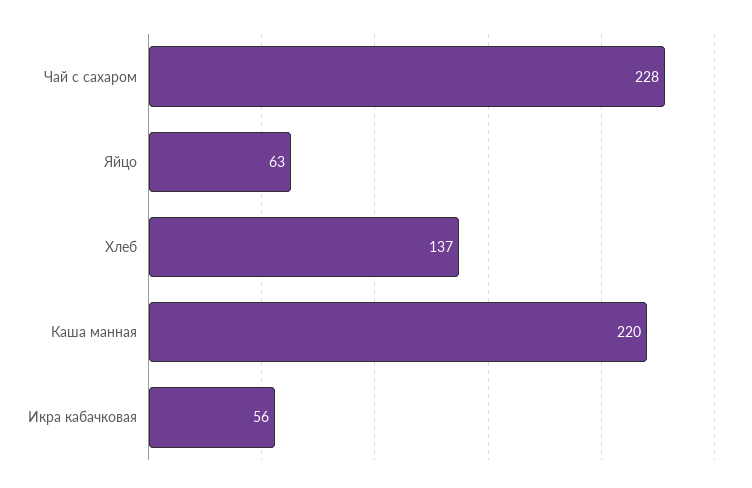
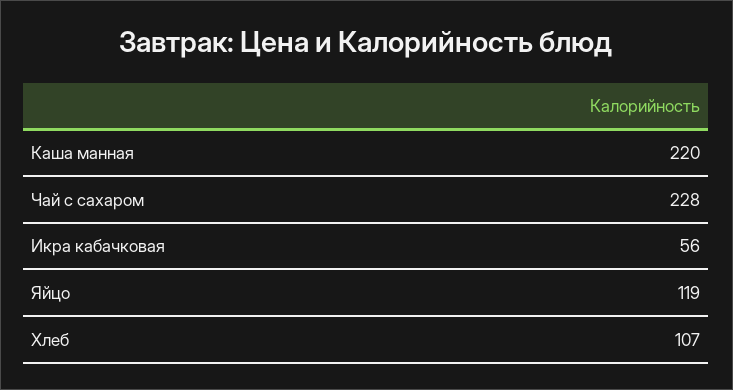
  {
    "Чай с сахаром": 228,
-   "Яйцо": 63,
+   "Яйцо": 119,
-   "Хлеб": 137,
+   "Хлеб": 107,
    "Каша манная": 220,
    "Икра кабачковая": 56
  }

